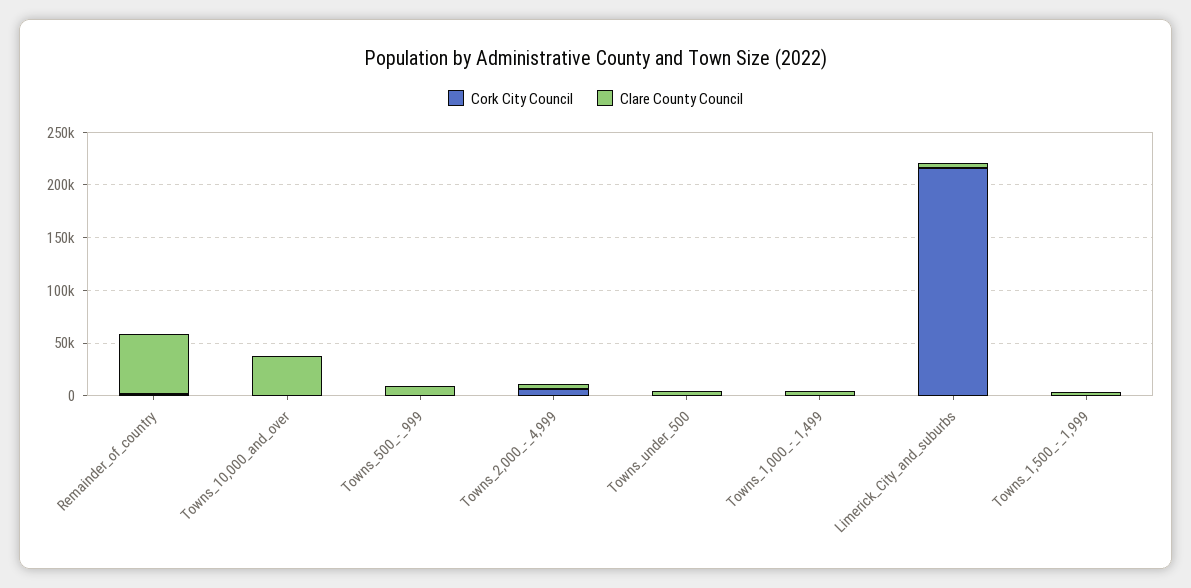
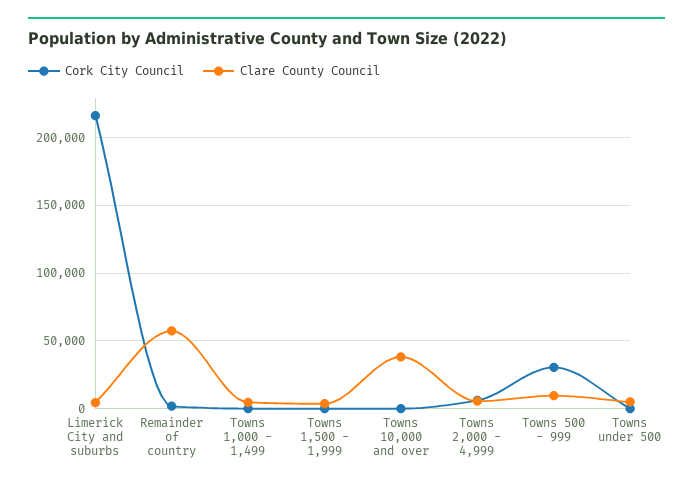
  {
    "Cork City Council": {
      "Remainder_of_country": 0,
      "Towns_10,000_and_over": 0,
-     "Towns_500_-_999": 0,
+     "Towns_500_-_999": 30000,
      "Towns_2,000_-_4,999": 5000,
      "Towns_under_500": 0,
      "Towns_1,000_-_1,499": 0,
      "Limerick_City_and_suburbs": 215000,
      "Towns_1,500_-_1,999": 0
    },
    "Clare County Council": {
      "Remainder_of_country": 55000,
      "Towns_10,000_and_over": 40000,
      "Towns_500_-_999": 10000,
      "Towns_2,000_-_4,999": 5000,
      "Towns_under_500": 5000,
      "Towns_1,000_-_1,499": 5000,
      "Limerick_City_and_suburbs": 5000,
      "Towns_1,500_-_1,999": 5000
    }
  }

